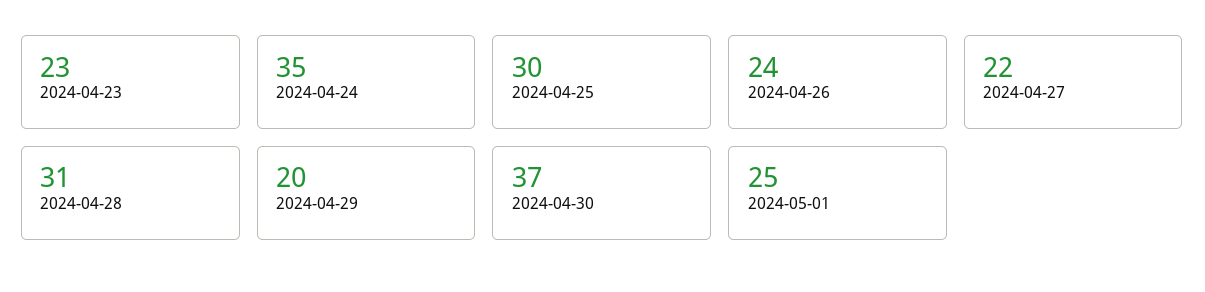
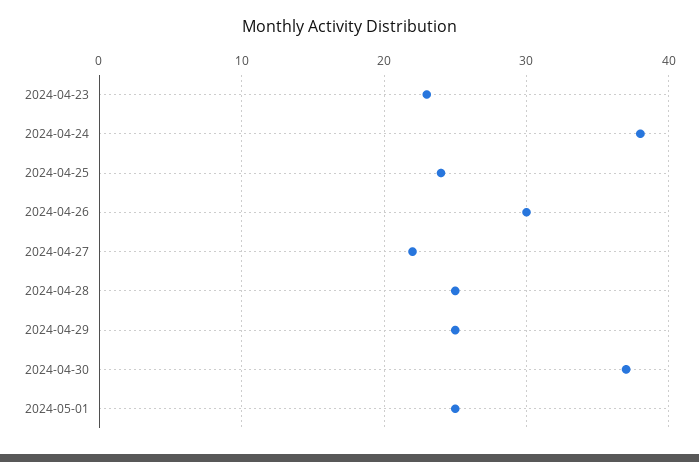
  {
    "2024-04-23": 23,
-   "2024-04-24": 35,
+   "2024-04-24": 38,
-   "2024-04-25": 30,
+   "2024-04-25": 24,
-   "2024-04-26": 24,
+   "2024-04-26": 30,
    "2024-04-27": 22,
-   "2024-04-28": 31,
+   "2024-04-28": 25,
-   "2024-04-29": 20,
+   "2024-04-29": 25,
    "2024-04-30": 37,
    "2024-05-01": 25
  }

